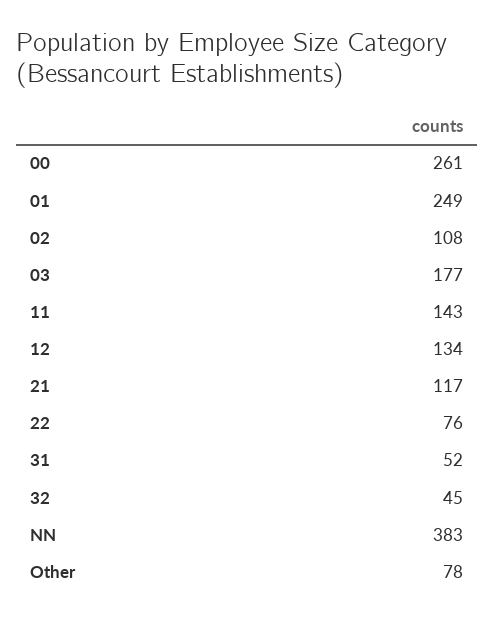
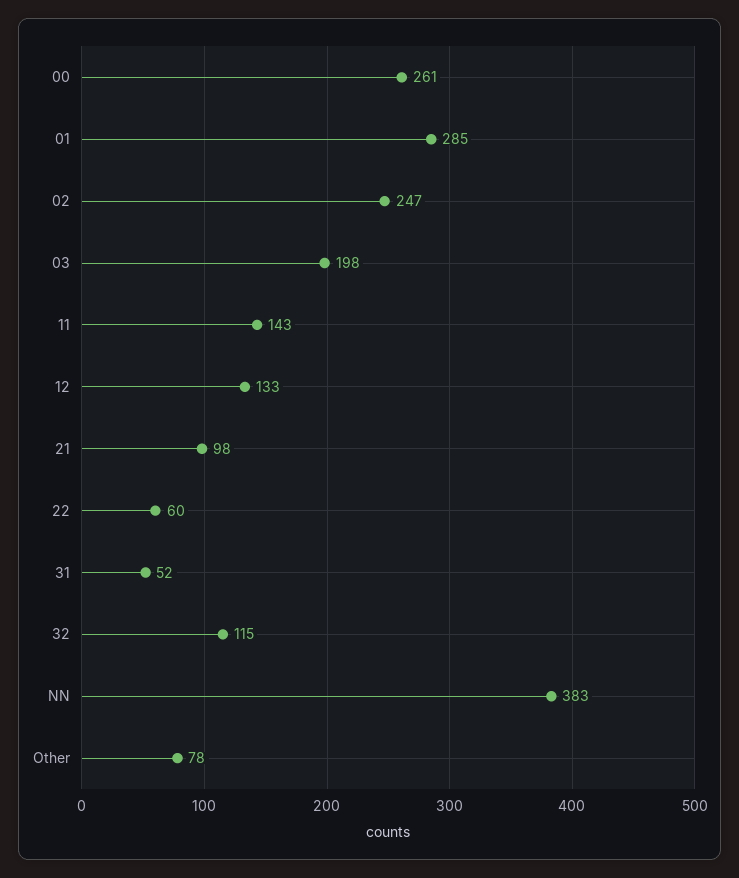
  {
    "00": 261,
-   "01": 249,
+   "01": 285,
-   "02": 108,
+   "02": 247,
-   "03": 177,
+   "03": 198,
    "11": 143,
-   "12": 134,
+   "12": 133,
-   "21": 117,
+   "21": 98,
-   "22": 76,
+   "22": 60,
    "31": 52,
-   "32": 45,
+   "32": 115,
    "NN": 383,
    "Other": 78
  }

